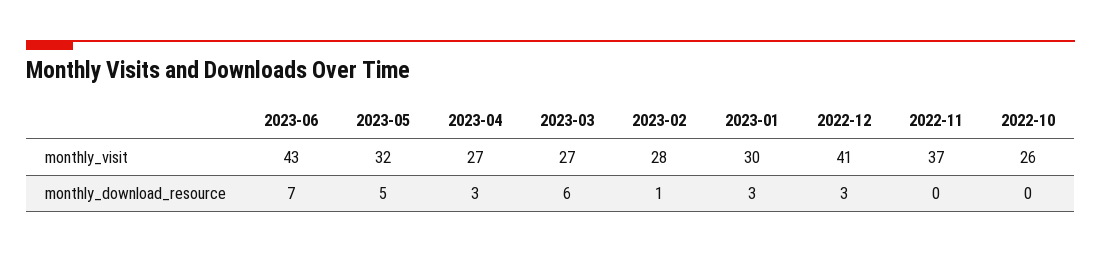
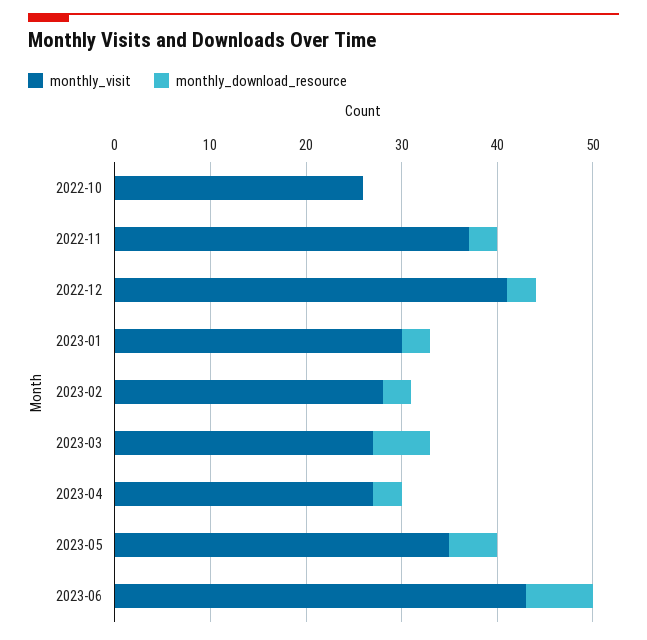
  {
    "monthly_visit": {
      "2023-06": 43,
-     "2023-05": 32,
+     "2023-05": 35,
      "2023-04": 27,
      "2023-03": 27,
      "2023-02": 28,
      "2023-01": 30,
      "2022-12": 41,
      "2022-11": 37,
      "2022-10": 26
    },
    "monthly_download_resource": {
      "2023-06": 7,
      "2023-05": 5,
      "2023-04": 3,
      "2023-03": 6,
-     "2023-02": 1,
+     "2023-02": 3,
      "2023-01": 3,
      "2022-12": 3,
-     "2022-11": 0,
+     "2022-11": 3,
      "2022-10": 0
    }
  }

